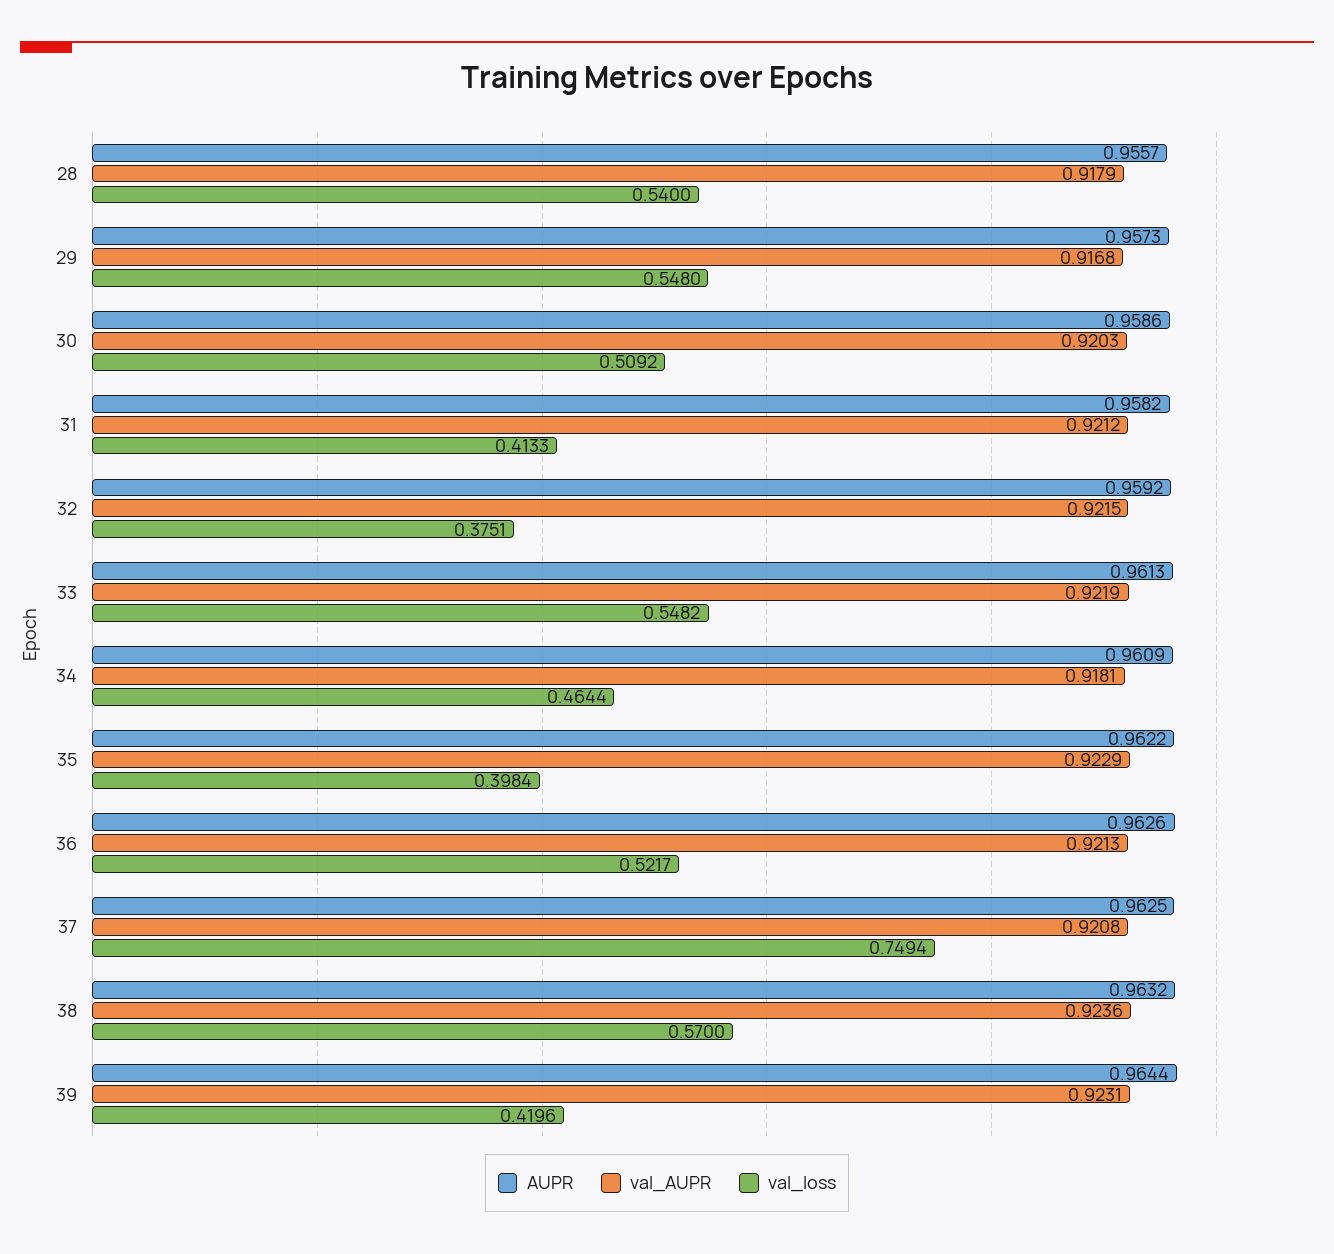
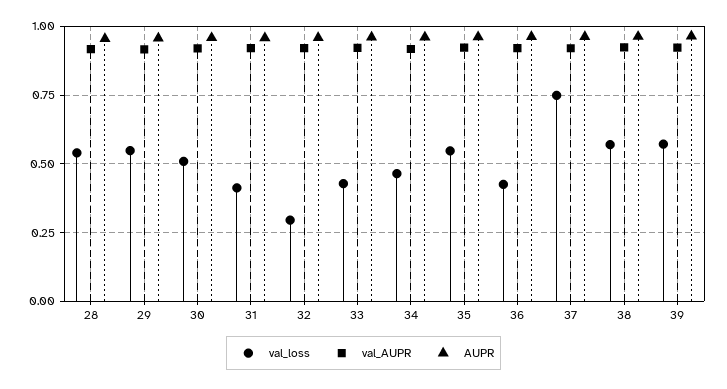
  {
    "AUPR": {
      "28": 0.9557,
      "29": 0.9573,
      "30": 0.9586,
      "31": 0.9582,
      "32": 0.9592,
      "33": 0.9613,
      "34": 0.9609,
      "35": 0.9622,
      "36": 0.9626,
      "37": 0.9625,
      "38": 0.9632,
      "39": 0.9644
    },
    "val_AUPR": {
      "28": 0.9179,
      "29": 0.9168,
      "30": 0.9203,
      "31": 0.9212,
      "32": 0.9215,
      "33": 0.9219,
      "34": 0.9181,
      "35": 0.9229,
      "36": 0.9213,
      "37": 0.9208,
      "38": 0.9236,
      "39": 0.9231
    },
    "val_loss": {
      "28": 0.54,
      "29": 0.548,
      "30": 0.5092,
      "31": 0.4133,
-     "32": 0.3751,
+     "32": 0.3,
-     "33": 0.5482,
+     "33": 0.425,
      "34": 0.4644,
-     "35": 0.3984,
+     "35": 0.55,
-     "36": 0.5217,
+     "36": 0.425,
      "37": 0.7494,
      "38": 0.57,
-     "39": 0.4196
+     "39": 0.575
    }
  }

